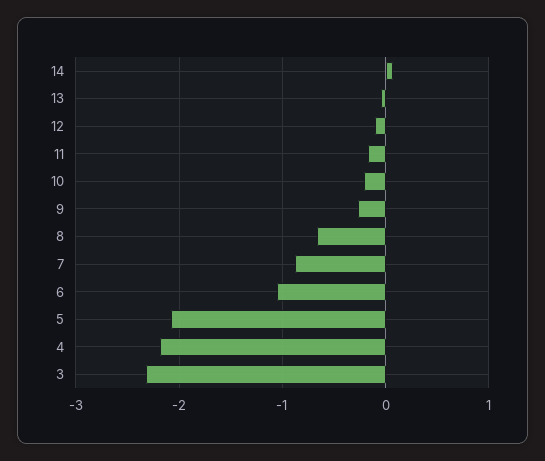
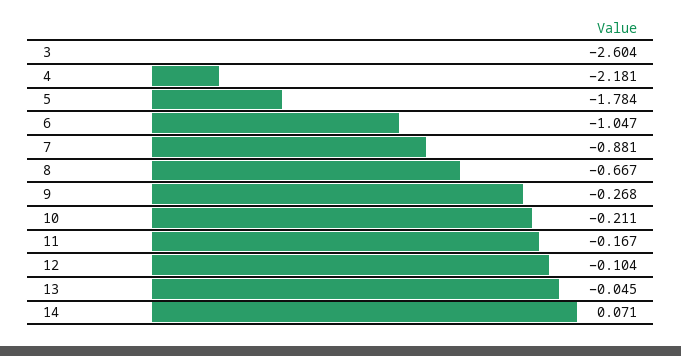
  {
    "14": 0.071,
    "13": -0.045,
    "12": -0.104,
    "11": -0.167,
    "10": -0.211,
    "9": -0.268,
    "8": -0.667,
    "7": -0.881,
    "6": -1.047,
-   "5": -2.1,
+   "5": -1.784,
    "4": -2.181,
-   "3": -2.3
+   "3": -2.604
  }

